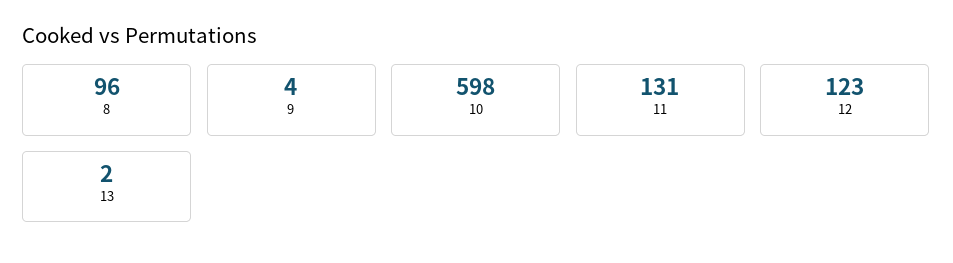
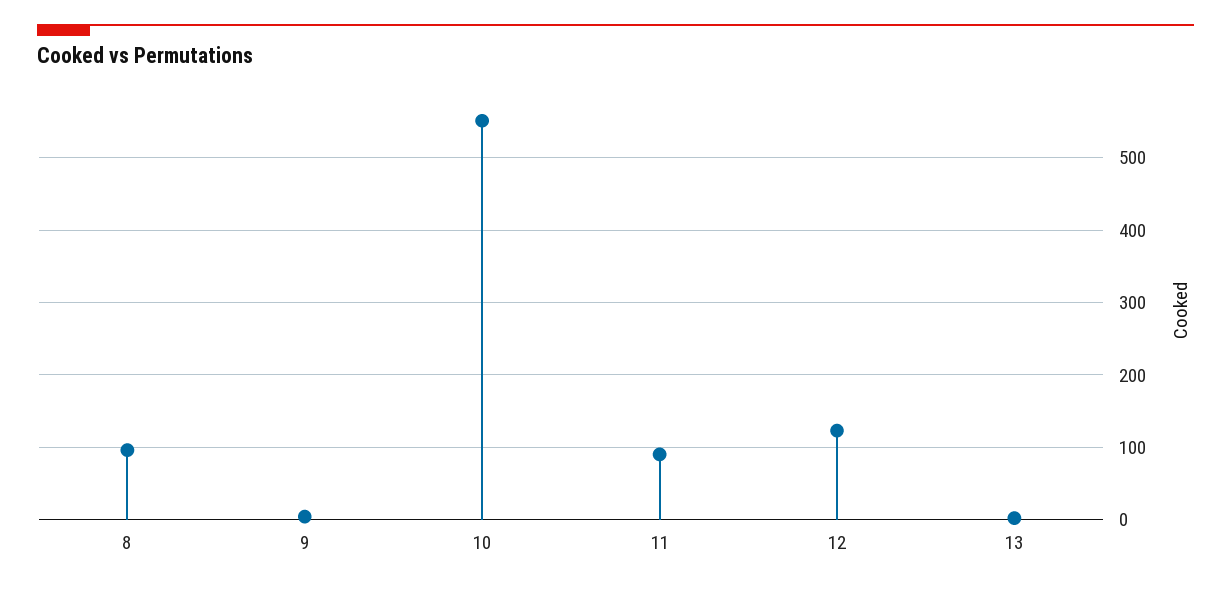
  {
    "8": 96,
    "9": 4,
-   "10": 598,
+   "10": 550,
-   "11": 131,
+   "11": 90,
    "12": 123,
    "13": 2
  }

